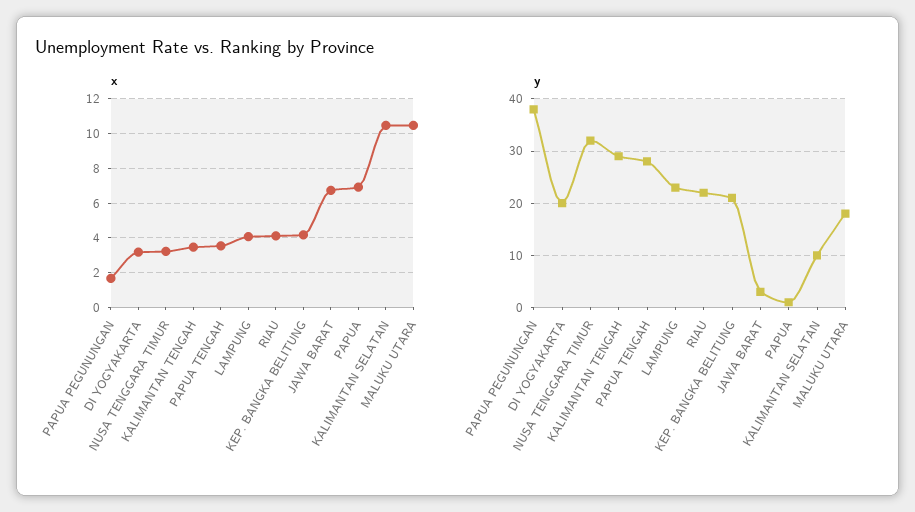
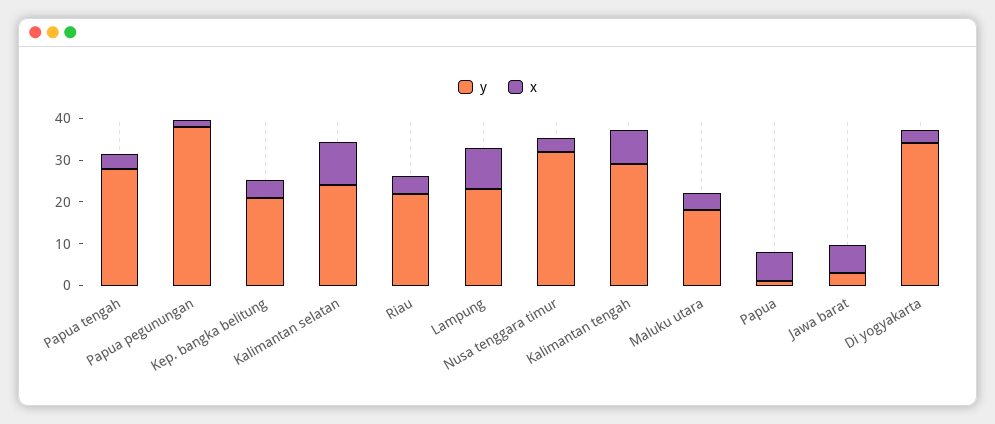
  {
    "x": {
      "PAPUA PEGUNUNGAN": 1.5,
      "DI YOGYAKARTA": 3,
      "NUSA TENGGARA TIMUR": 3,
-     "KALIMANTAN TENGAH": 3.5,
+     "KALIMANTAN TENGAH": 8,
      "PAPUA TENGAH": 3.5,
-     "LAMPUNG": 4,
+     "LAMPUNG": 10,
      "RIAU": 4,
      "KEP. BANGKA BELITUNG": 4,
      "JAWA BARAT": 6.5,
      "PAPUA": 7,
      "KALIMANTAN SELATAN": 10.5,
-     "MALUKU UTARA": 10.5
+     "MALUKU UTARA": 4
    },
    "y": {
      "PAPUA PEGUNUNGAN": 38,
-     "DI YOGYAKARTA": 20,
+     "DI YOGYAKARTA": 34,
      "NUSA TENGGARA TIMUR": 32,
      "KALIMANTAN TENGAH": 30,
      "PAPUA TENGAH": 28,
      "LAMPUNG": 24,
      "RIAU": 22,
      "KEP. BANGKA BELITUNG": 22,
      "JAWA BARAT": 4,
      "PAPUA": 2,
-     "KALIMANTAN SELATAN": 10,
+     "KALIMANTAN SELATAN": 24,
      "MALUKU UTARA": 18
    }
  }

